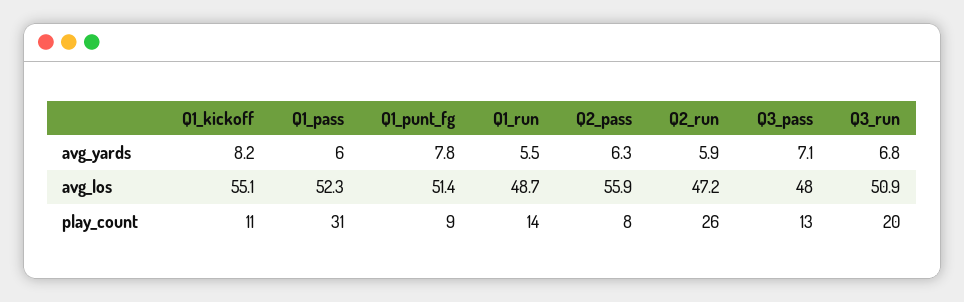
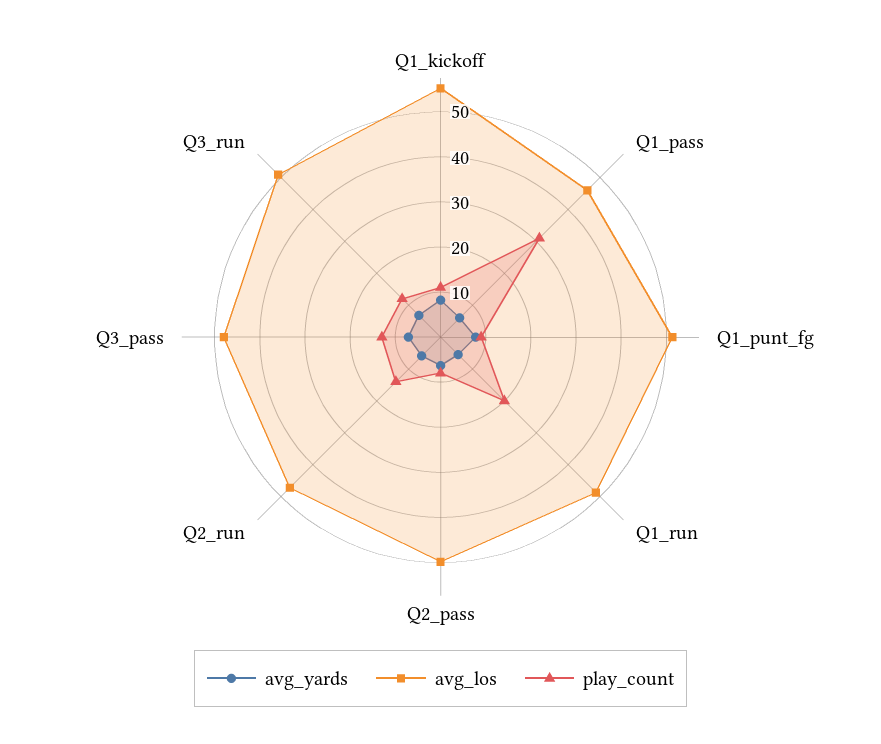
  {
    "avg_yards": {
      "Q1_kickoff": 8.2,
      "Q1_pass": 6,
      "Q1_punt_fg": 7.8,
      "Q1_run": 5.5,
      "Q2_pass": 6.3,
      "Q2_run": 5.9,
      "Q3_pass": 7.1,
      "Q3_run": 6.8
    },
    "avg_los": {
      "Q1_kickoff": 55.1,
-     "Q1_pass": 52.3,
+     "Q1_pass": 46,
      "Q1_punt_fg": 51.4,
      "Q1_run": 48.7,
-     "Q2_pass": 55.9,
+     "Q2_pass": 50,
      "Q2_run": 47.2,
      "Q3_pass": 48,
      "Q3_run": 50.9
    },
    "play_count": {
      "Q1_kickoff": 11,
      "Q1_pass": 31,
      "Q1_punt_fg": 9,
-     "Q1_run": 14,
+     "Q1_run": 20,
      "Q2_pass": 8,
-     "Q2_run": 26,
+     "Q2_run": 14,
      "Q3_pass": 13,
-     "Q3_run": 20
+     "Q3_run": 12
    }
  }

